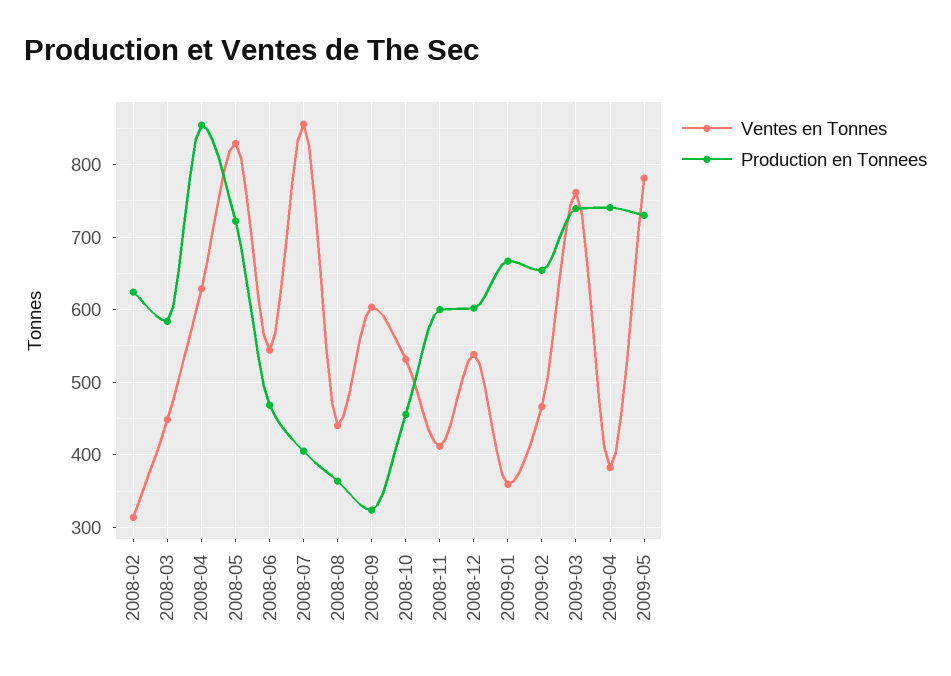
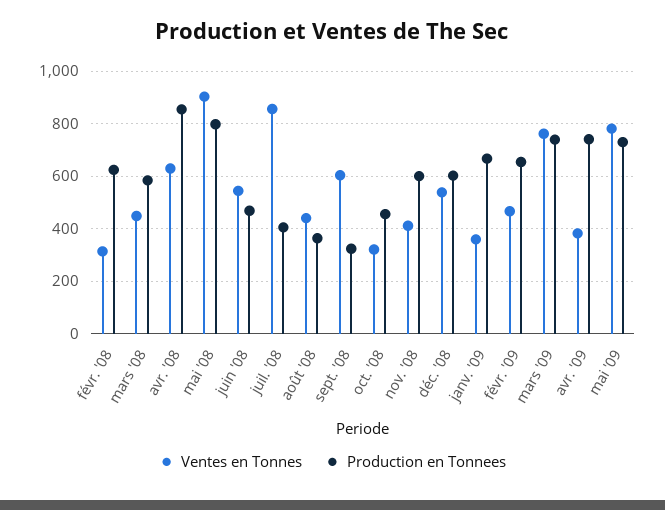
  {
    "Ventes en Tonnes": {
      "2008-02": 310,
      "2008-03": 450,
      "2008-04": 630,
-     "2008-05": 830,
+     "2008-05": 900,
      "2008-06": 540,
      "2008-07": 860,
      "2008-08": 440,
      "2008-09": 600,
-     "2008-10": 530,
+     "2008-10": 325,
      "2008-11": 410,
      "2008-12": 540,
      "2009-01": 360,
      "2009-02": 470,
      "2009-03": 760,
      "2009-04": 380,
      "2009-05": 780
    },
    "Production en Tonnees": {
      "2008-02": 620,
      "2008-03": 580,
      "2008-04": 850,
-     "2008-05": 720,
+     "2008-05": 800,
      "2008-06": 470,
      "2008-07": 410,
      "2008-08": 360,
      "2008-09": 320,
      "2008-10": 460,
      "2008-11": 600,
      "2008-12": 600,
      "2009-01": 670,
      "2009-02": 650,
      "2009-03": 740,
      "2009-04": 740,
      "2009-05": 730
    }
  }

